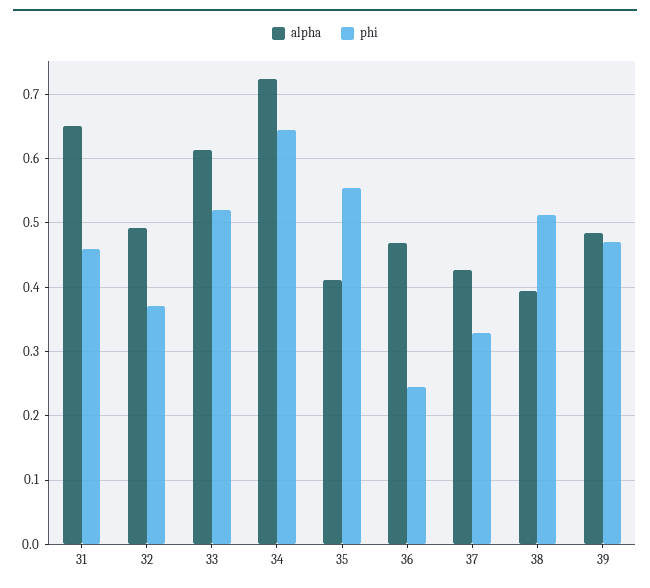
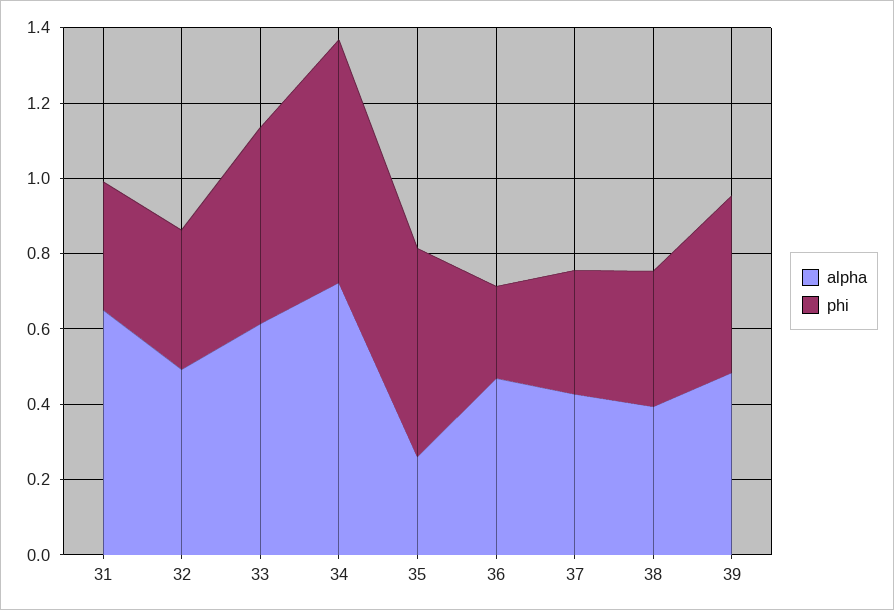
  {
    "alpha": {
      "31": 0.65,
      "32": 0.49,
      "33": 0.61,
      "34": 0.72,
-     "35": 0.41,
+     "35": 0.25,
      "36": 0.47,
      "37": 0.43,
      "38": 0.39,
      "39": 0.48
    },
    "phi": {
-     "31": 0.46,
+     "31": 0.35,
      "32": 0.37,
      "33": 0.52,
      "34": 0.64,
      "35": 0.55,
      "36": 0.24,
      "37": 0.33,
-     "38": 0.51,
+     "38": 0.35,
      "39": 0.47
    }
  }

